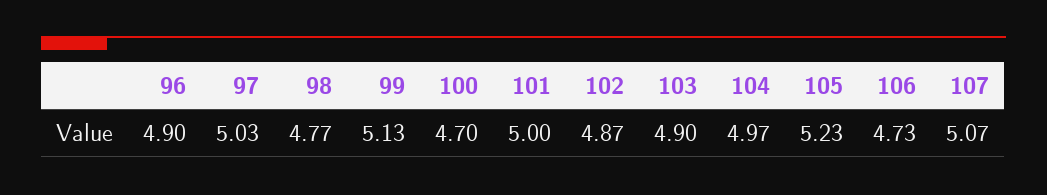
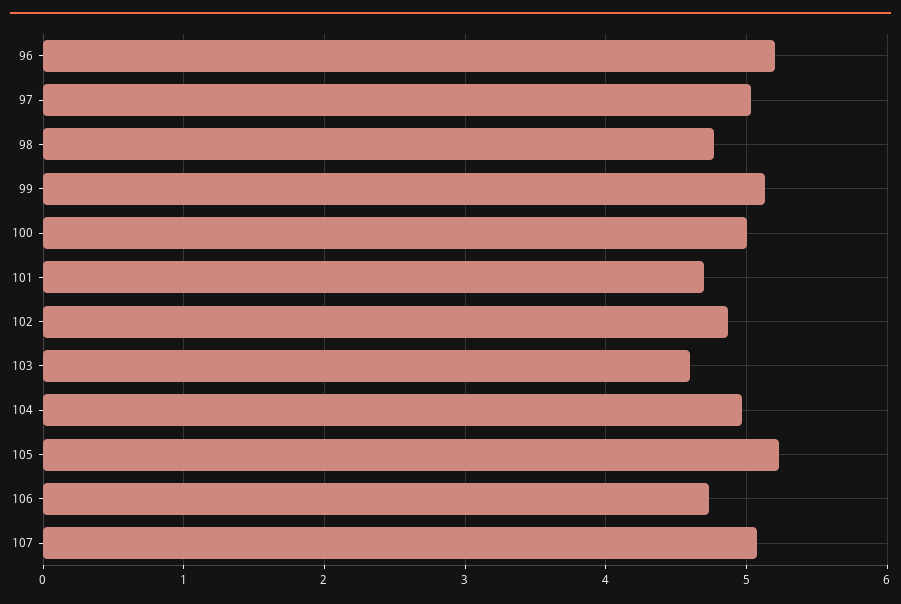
  {
-   "96": 4.9,
+   "96": 5.2,
    "97": 5.03,
    "98": 4.77,
    "99": 5.13,
-   "100": 4.7,
+   "100": 5,
-   "101": 5,
+   "101": 4.7,
    "102": 4.87,
-   "103": 4.9,
+   "103": 4.6,
    "104": 4.97,
    "105": 5.23,
    "106": 4.73,
    "107": 5.07
  }

